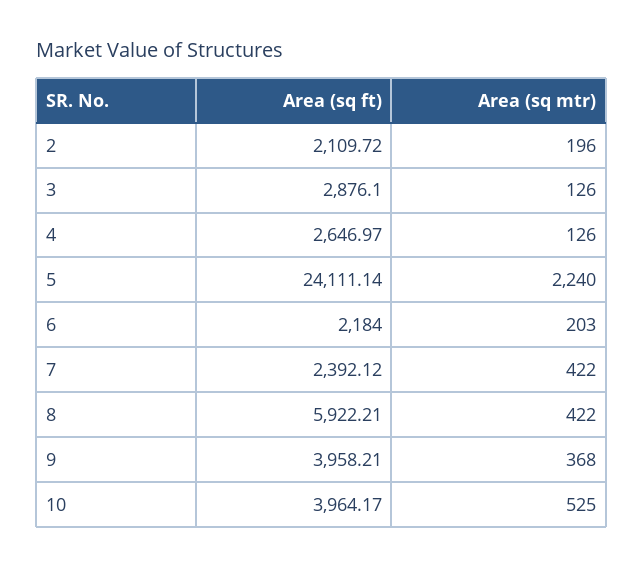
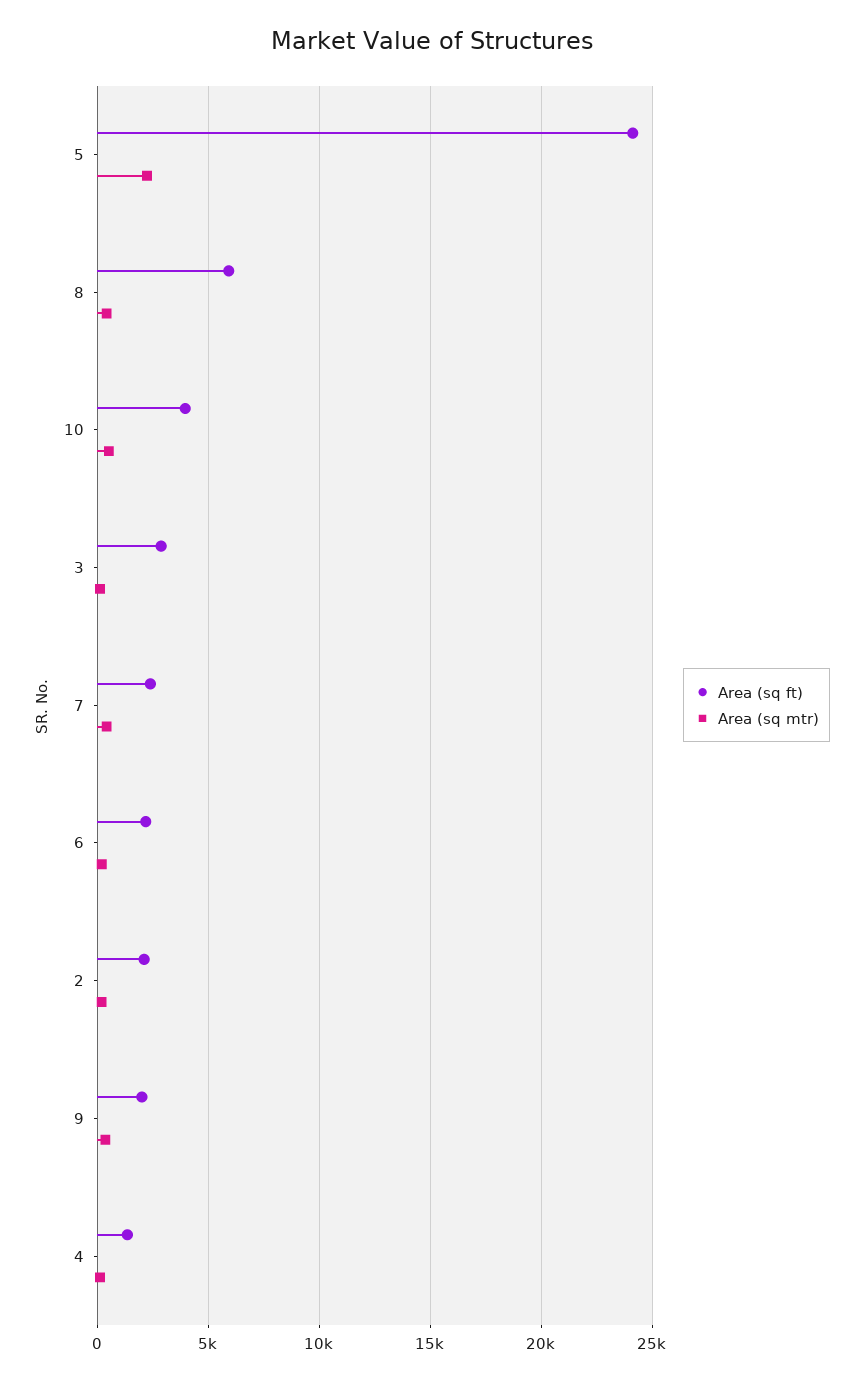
  {
    "Area (sq ft)": {
      "2": 2109.72,
      "3": 2876.1,
-     "4": 2646.97,
+     "4": 1500,
      "5": 24111.14,
      "6": 2184,
      "7": 2392.12,
      "8": 5922.21,
-     "9": 3958.21,
+     "9": 2000,
      "10": 3964.17
    },
    "Area (sq mtr)": {
      "2": 196,
      "3": 126,
      "4": 126,
      "5": 2240,
      "6": 203,
      "7": 422,
      "8": 422,
      "9": 368,
      "10": 525
    }
  }

